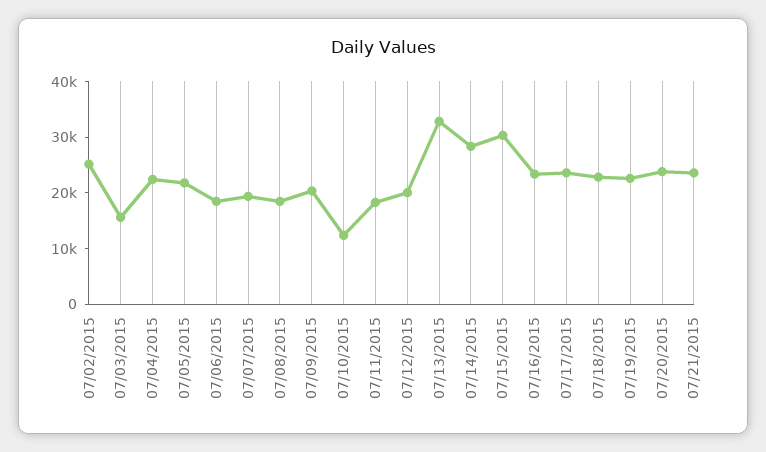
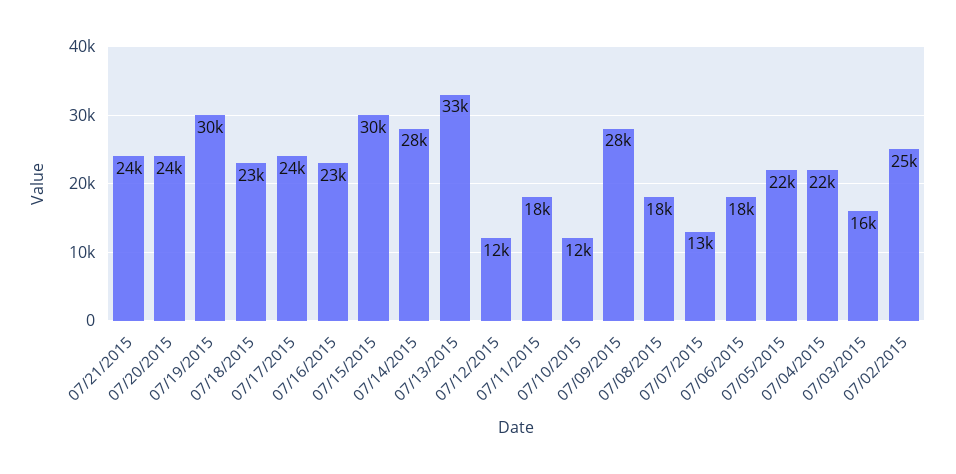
  {
    "07/02/2015": 25000,
    "07/03/2015": 16000,
    "07/04/2015": 22000,
    "07/05/2015": 22000,
    "07/06/2015": 18000,
-   "07/07/2015": 20000,
+   "07/07/2015": 13000,
    "07/08/2015": 18000,
-   "07/09/2015": 20000,
+   "07/09/2015": 28000,
    "07/10/2015": 12000,
    "07/11/2015": 18000,
-   "07/12/2015": 20000,
+   "07/12/2015": 12000,
    "07/13/2015": 33000,
    "07/14/2015": 28000,
    "07/15/2015": 30000,
    "07/16/2015": 23000,
    "07/17/2015": 24000,
    "07/18/2015": 23000,
-   "07/19/2015": 22000,
+   "07/19/2015": 30000,
    "07/20/2015": 24000,
    "07/21/2015": 24000
  }

